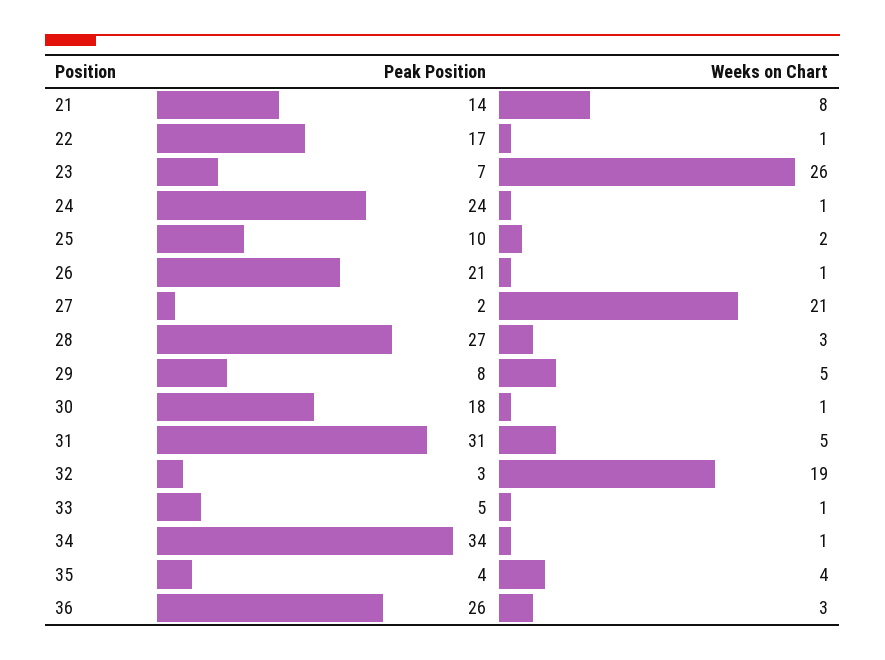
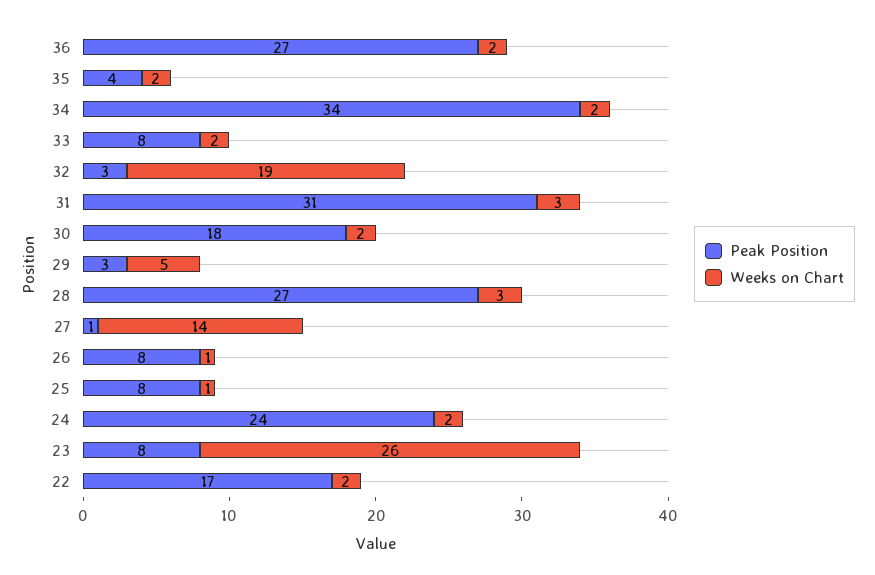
  {
    "Peak Position": {
-     "21": 14,
      "22": 17,
-     "23": 7,
+     "23": 8,
      "24": 24,
-     "25": 10,
+     "25": 8,
-     "26": 21,
+     "26": 8,
-     "27": 2,
+     "27": 1,
      "28": 27,
-     "29": 8,
+     "29": 3,
      "30": 18,
      "31": 31,
      "32": 3,
-     "33": 5,
+     "33": 8,
      "34": 34,
      "35": 4,
-     "36": 26
+     "36": 27
    },
    "Weeks on Chart": {
-     "21": 8,
-     "22": 1,
+     "22": 2,
      "23": 26,
-     "24": 1,
+     "24": 2,
-     "25": 2,
+     "25": 1,
      "26": 1,
-     "27": 21,
+     "27": 14,
      "28": 3,
      "29": 5,
-     "30": 1,
+     "30": 2,
-     "31": 5,
+     "31": 3,
      "32": 19,
-     "33": 1,
+     "33": 2,
-     "34": 1,
+     "34": 2,
-     "35": 4,
+     "35": 2,
-     "36": 3
+     "36": 2
    }
  }

